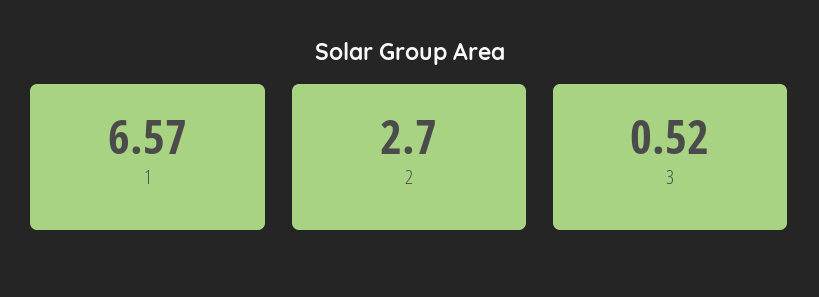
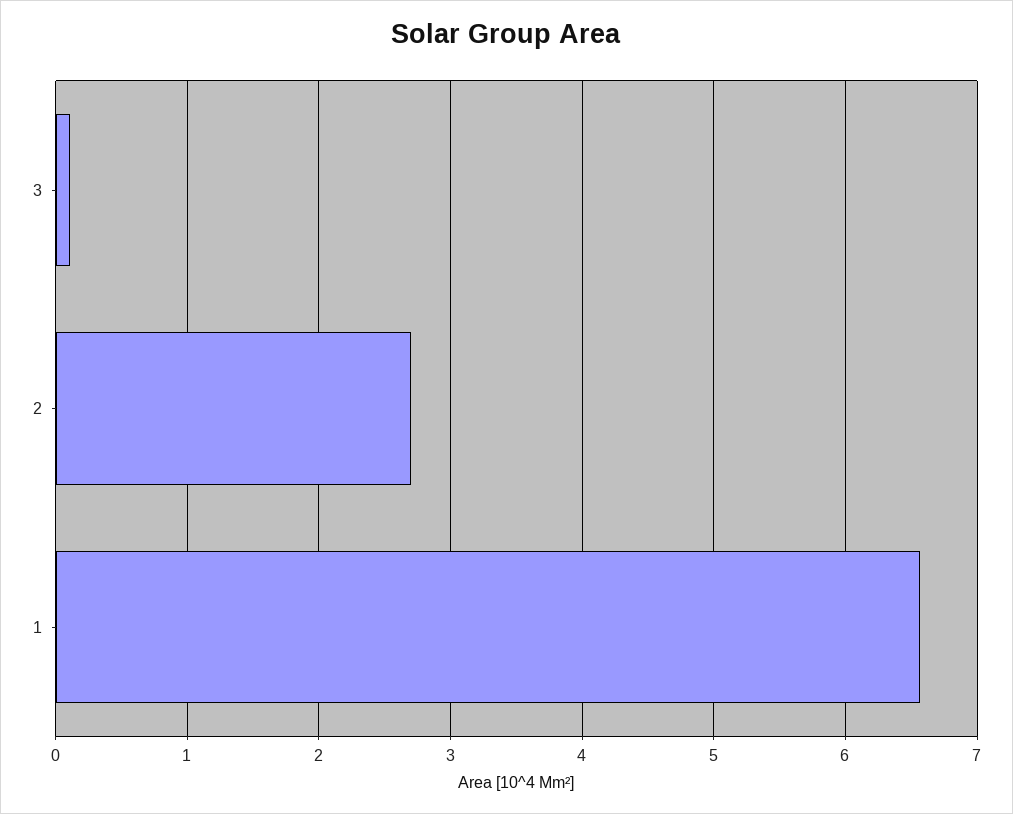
  {
    "1": 6.57,
    "2": 2.7,
-   "3": 0.52
+   "3": 0.1
  }

